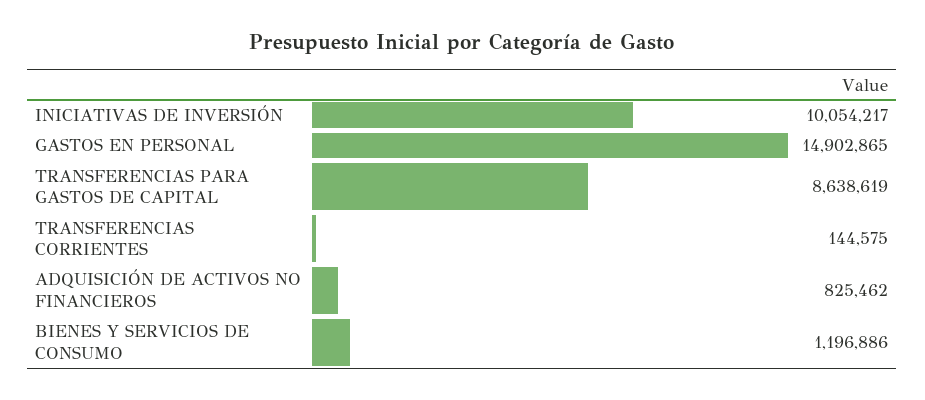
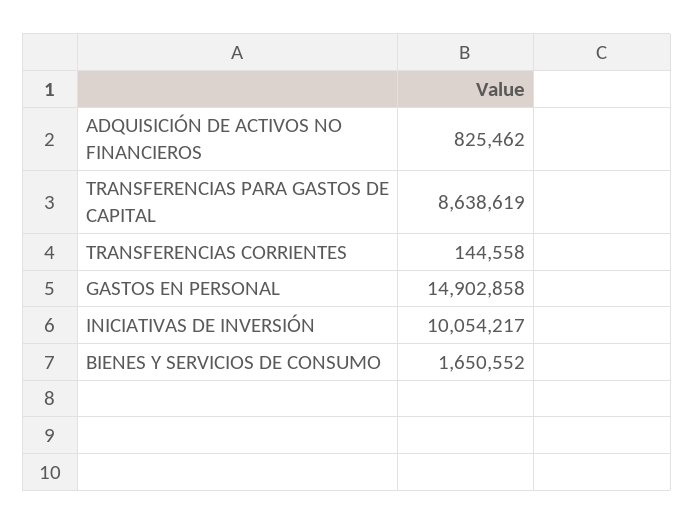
  {
    "INICIATIVAS DE INVERSIÓN": 10054217,
-   "GASTOS EN PERSONAL": 14902865,
+   "GASTOS EN PERSONAL": 14902858,
    "TRANSFERENCIAS PARA GASTOS DE CAPITAL": 8638619,
-   "TRANSFERENCIAS CORRIENTES": 144575,
+   "TRANSFERENCIAS CORRIENTES": 144558,
    "ADQUISICIÓN DE ACTIVOS NO FINANCIEROS": 825462,
-   "BIENES Y SERVICIOS DE CONSUMO": 1196886
+   "BIENES Y SERVICIOS DE CONSUMO": 1650552
  }

